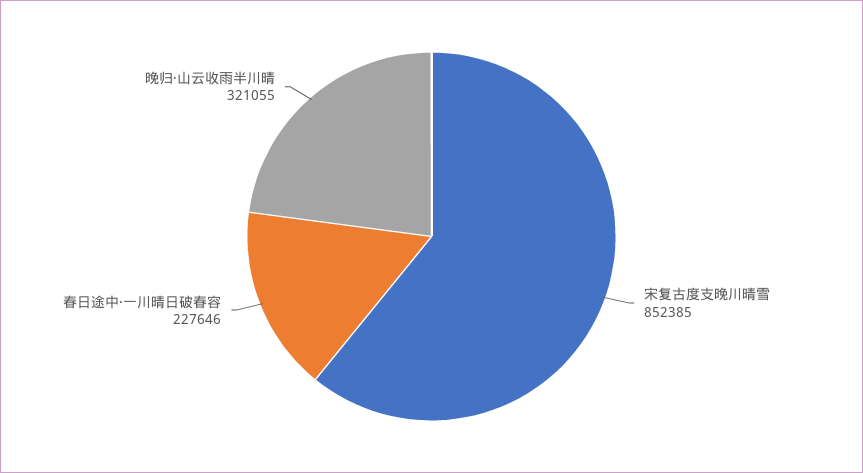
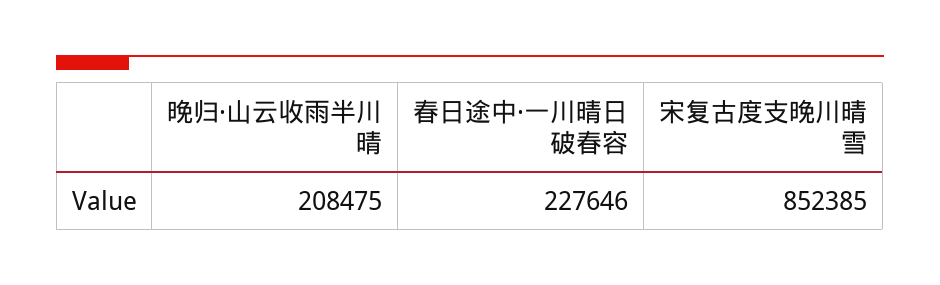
  {
    "宋复古度支晚川晴雪": 852385,
    "春日途中·一川晴日破春容": 227646,
-   "晚归·山云收雨半川晴": 321055
+   "晚归·山云收雨半川晴": 208475
  }

